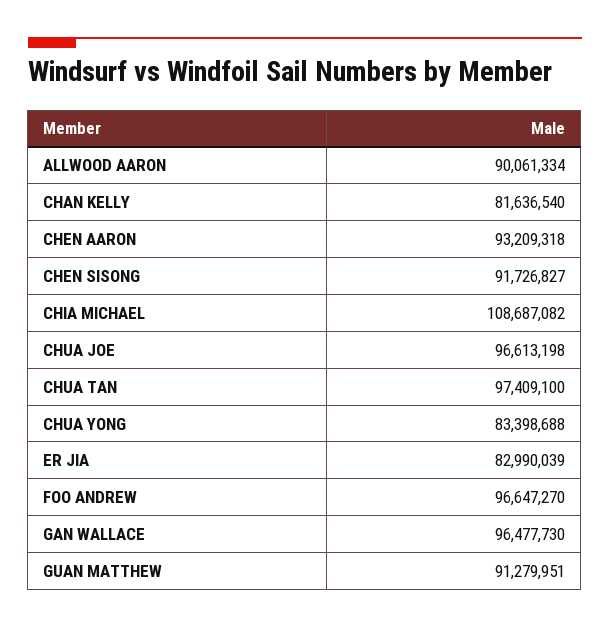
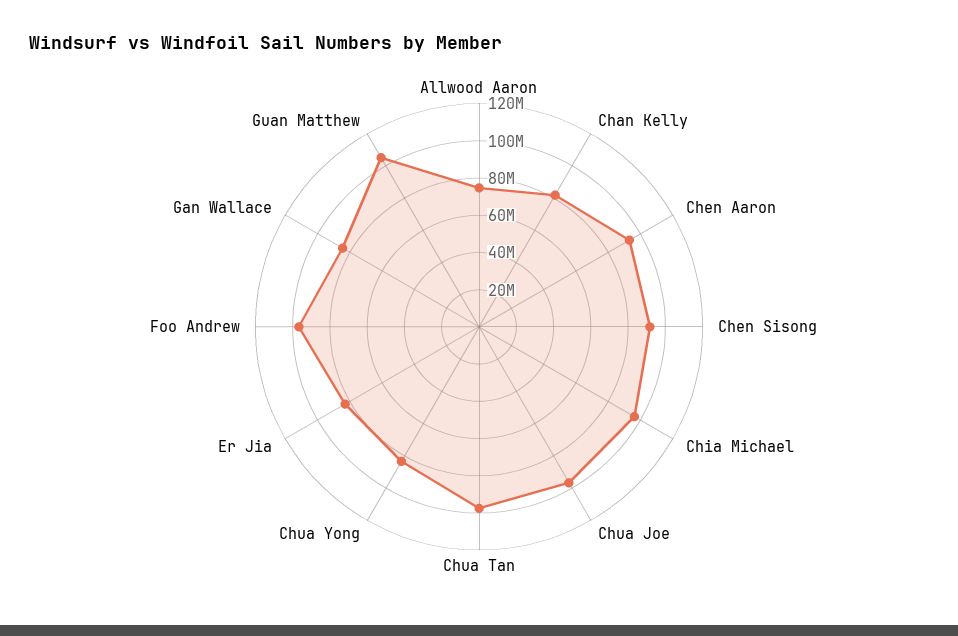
  {
-   "ALLWOOD AARON": 90061334,
+   "ALLWOOD AARON": 75000000,
    "CHAN KELLY": 81636540,
    "CHEN AARON": 93209318,
    "CHEN SISONG": 91726827,
-   "CHIA MICHAEL": 108687082,
+   "CHIA MICHAEL": 95000000,
    "CHUA JOE": 96613198,
    "CHUA TAN": 97409100,
    "CHUA YONG": 83398688,
    "ER JIA": 82990039,
    "FOO ANDREW": 96647270,
-   "GAN WALLACE": 96477730,
+   "GAN WALLACE": 85000000,
-   "GUAN MATTHEW": 91279951
+   "GUAN MATTHEW": 105000000
  }

